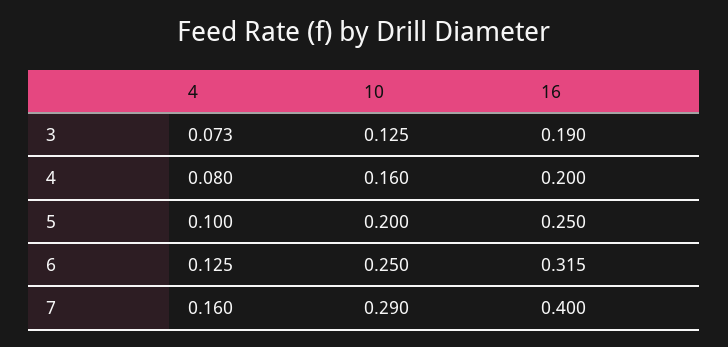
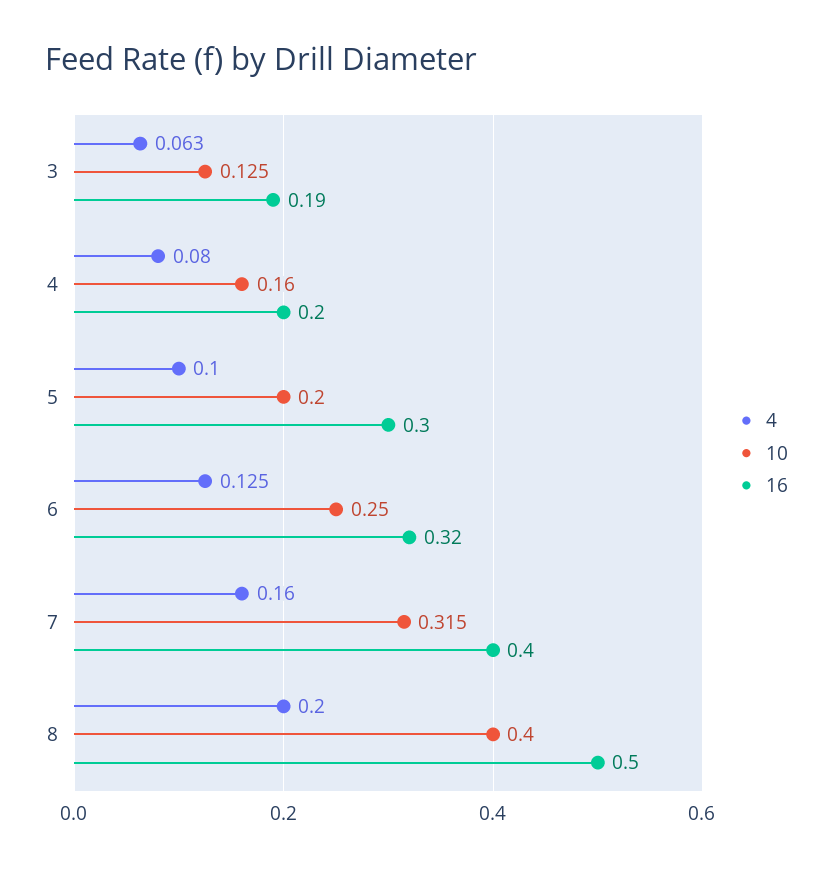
  {
    "4": {
-     "3": 0.073,
+     "3": 0.063,
      "4": 0.08,
      "5": 0.1,
      "6": 0.125,
-     "7": 0.16
+     "7": 0.16,
+     "8": 0.2
    },
    "10": {
      "3": 0.125,
      "4": 0.16,
      "5": 0.2,
      "6": 0.25,
-     "7": 0.29
+     "7": 0.315,
+     "8": 0.4
    },
    "16": {
      "3": 0.19,
      "4": 0.2,
-     "5": 0.25,
+     "5": 0.3,
      "6": 0.315,
-     "7": 0.4
+     "7": 0.4,
+     "8": 0.5
    }
  }

